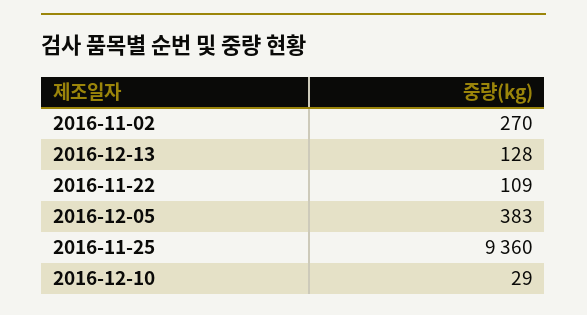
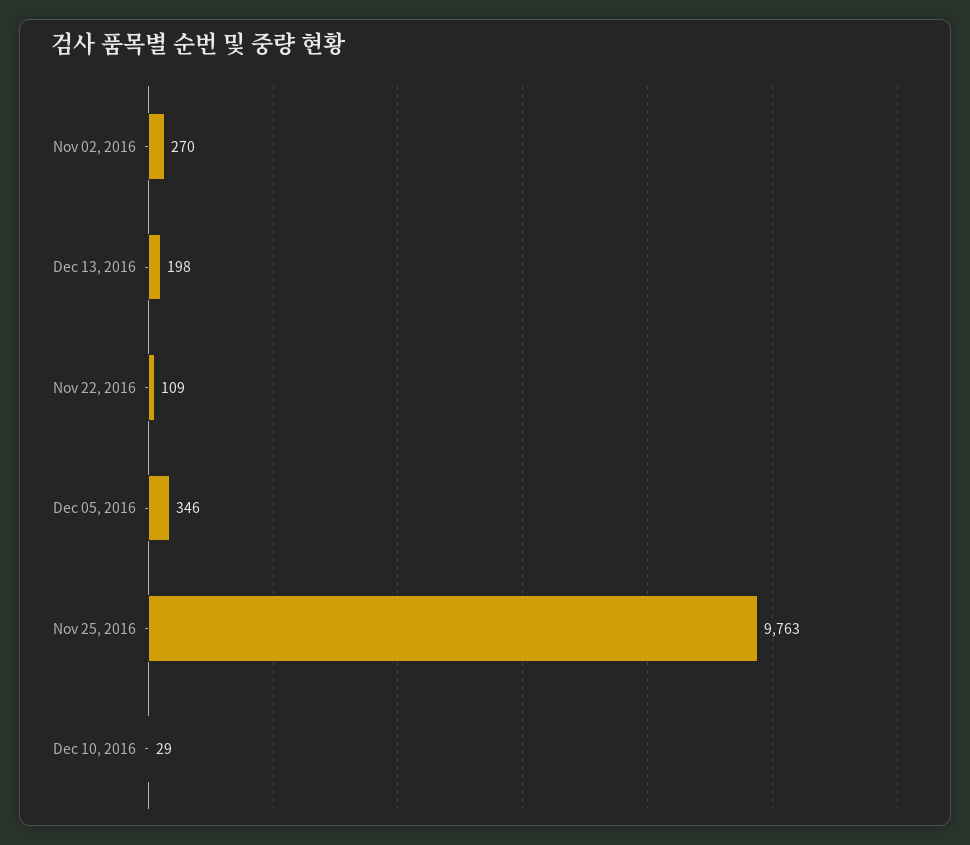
  {
    "2016-11-02": 270,
-   "2016-12-13": 128,
+   "2016-12-13": 198,
    "2016-11-22": 109,
-   "2016-12-05": 383,
+   "2016-12-05": 346,
-   "2016-11-25": 9360,
+   "2016-11-25": 9763,
    "2016-12-10": 29
  }

